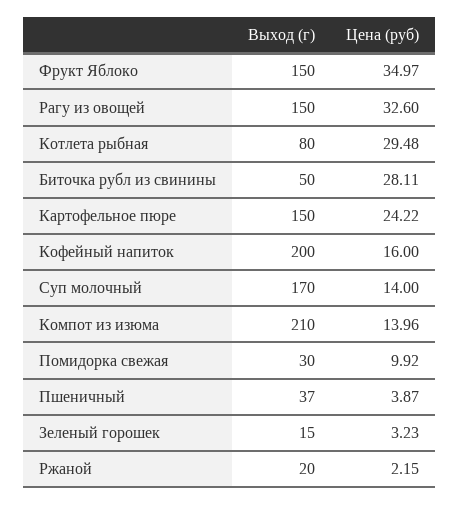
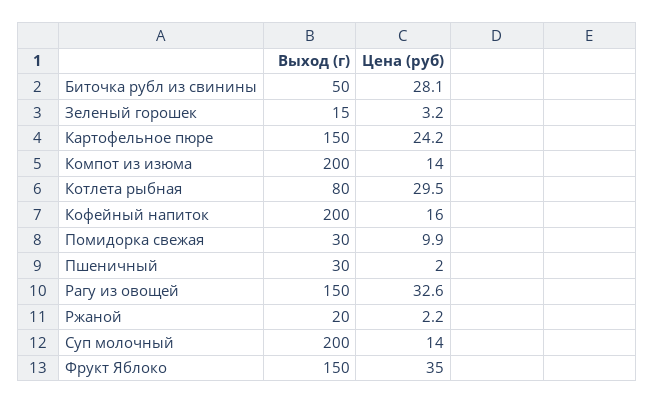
  {
    "Выход (г)": {
      "Фрукт Яблоко": 150,
      "Рагу из овощей": 150,
      "Котлета рыбная": 80,
      "Биточка рубл из свинины": 50,
      "Картофельное пюре": 150,
      "Кофейный напиток": 200,
-     "Суп молочный": 170,
+     "Суп молочный": 200,
-     "Компот из изюма": 210,
+     "Компот из изюма": 200,
      "Помидорка свежая": 30,
-     "Пшеничный": 37,
+     "Пшеничный": 30,
      "Зеленый горошек": 15,
      "Ржаной": 20
    },
    "Цена (руб)": {
      "Фрукт Яблоко": 34.97,
      "Рагу из овощей": 32.6,
      "Котлета рыбная": 29.48,
      "Биточка рубл из свинины": 28.11,
      "Картофельное пюре": 24.22,
      "Кофейный напиток": 16,
      "Суп молочный": 14,
      "Компот из изюма": 13.96,
      "Помидорка свежая": 9.92,
-     "Пшеничный": 3.87,
+     "Пшеничный": 2,
      "Зеленый горошек": 3.23,
      "Ржаной": 2.15
    }
  }

